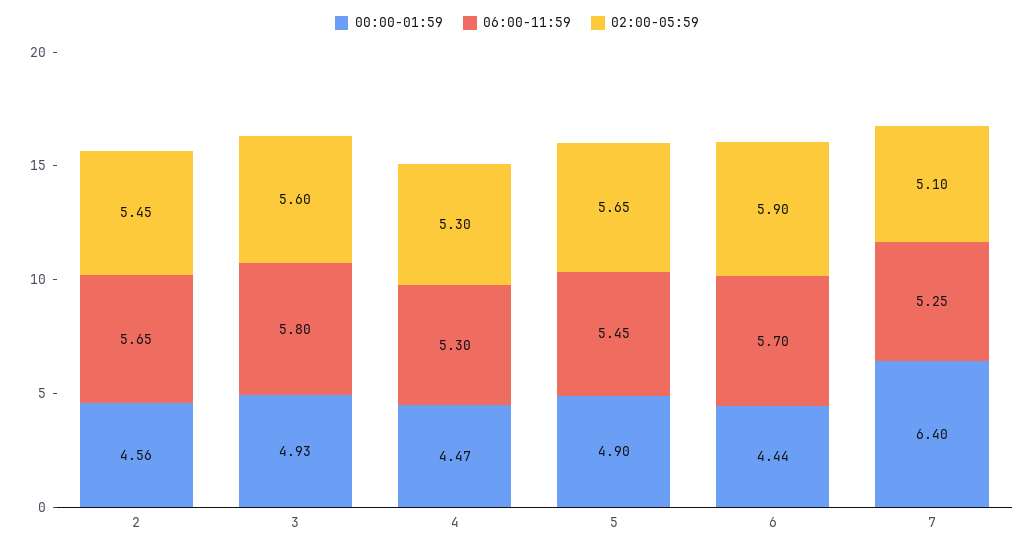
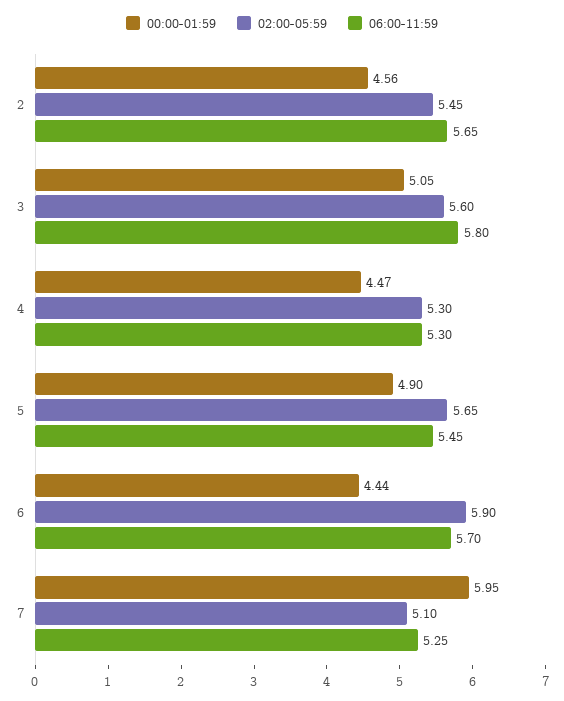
  {
    "00:00-01:59": {
      "2": 4.56,
-     "3": 4.93,
+     "3": 5.05,
      "4": 4.47,
      "5": 4.9,
      "6": 4.44,
-     "7": 6.4
+     "7": 5.95
    },
    "06:00-11:59": {
      "2": 5.65,
      "3": 5.8,
      "4": 5.3,
      "5": 5.45,
      "6": 5.7,
      "7": 5.25
    },
    "02:00-05:59": {
      "2": 5.45,
      "3": 5.6,
      "4": 5.3,
      "5": 5.65,
      "6": 5.9,
      "7": 5.1
    }
  }

